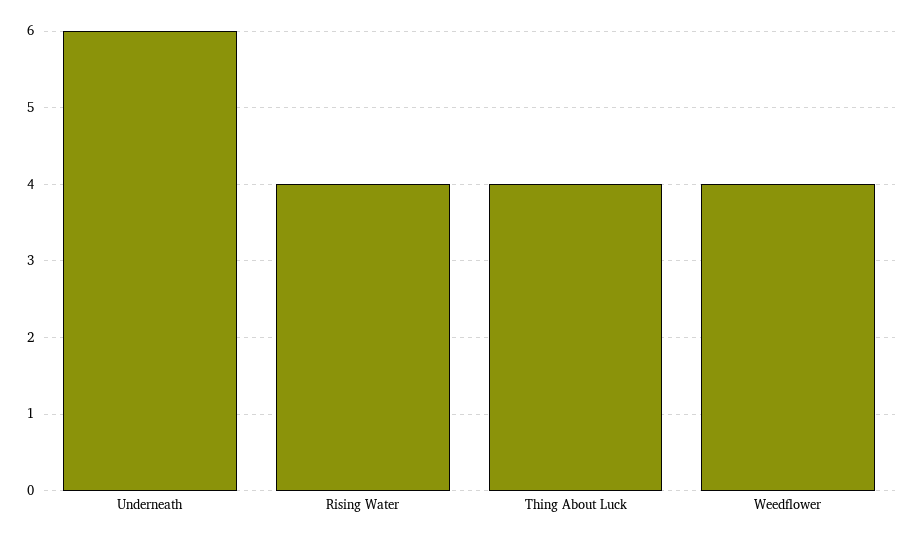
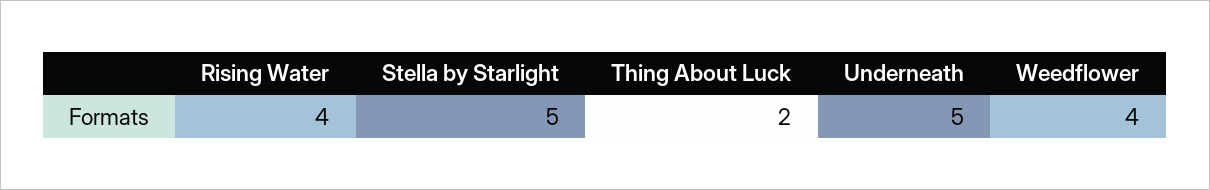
  {
-   "Underneath": 6,
+   "Underneath": 5,
    "Rising Water": 4,
-   "Thing About Luck": 4,
+   "Thing About Luck": 2,
-   "Weedflower": 4
+   "Weedflower": 4,
+   "Stella by Starlight": 5
  }

